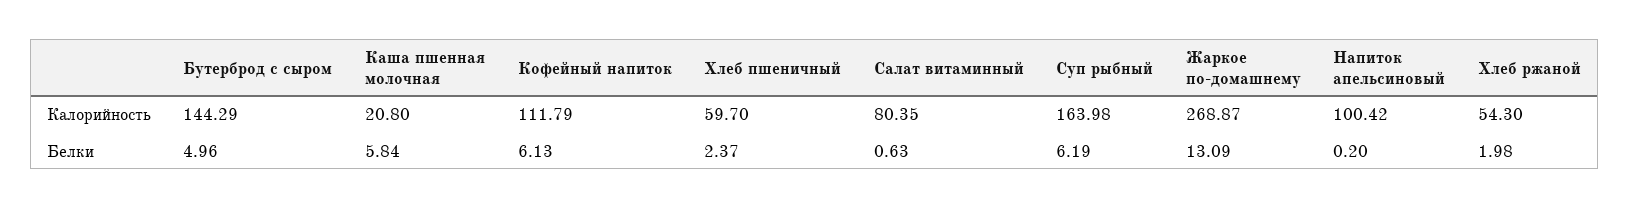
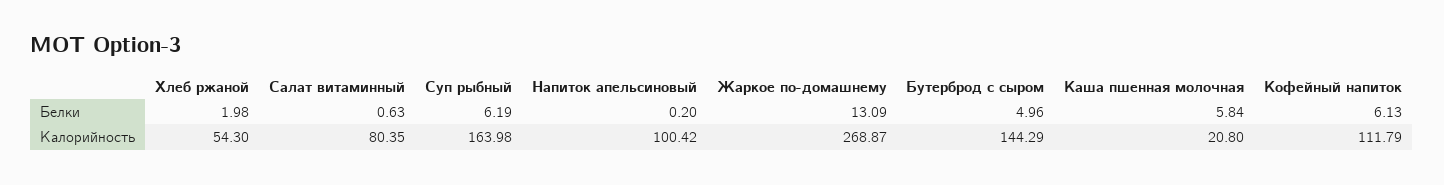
  {
    "Бутерброд с сыром": {
      "Калорийность": 144.29,
      "Белки": 4.96
    },
    "Каша пшенная молочная": {
      "Калорийность": 20.8,
      "Белки": 5.84
    },
    "Кофейный напиток": {
      "Калорийность": 111.79,
      "Белки": 6.13
    },
-   "Хлеб пшеничный": {
-     "Калорийность": 59.7,
-     "Белки": 2.37
-   },
    "Салат витаминный": {
      "Калорийность": 80.35,
      "Белки": 0.63
    },
    "Суп рыбный": {
      "Калорийность": 163.98,
      "Белки": 6.19
    },
    "Жаркое по-домашнему": {
      "Калорийность": 268.87,
      "Белки": 13.09
    },
    "Напиток апельсиновый": {
      "Калорийность": 100.42,
      "Белки": 0.2
    },
    "Хлеб ржаной": {
      "Калорийность": 54.3,
      "Белки": 1.98
    }
  }

